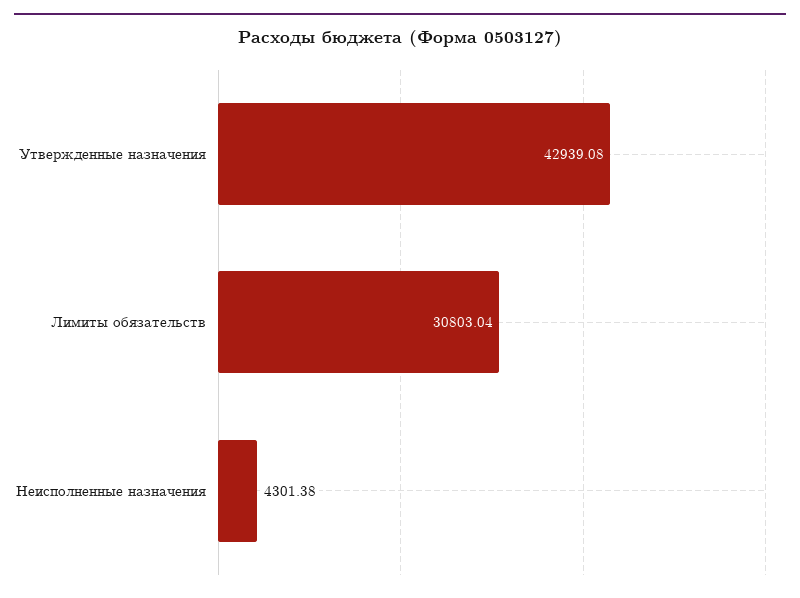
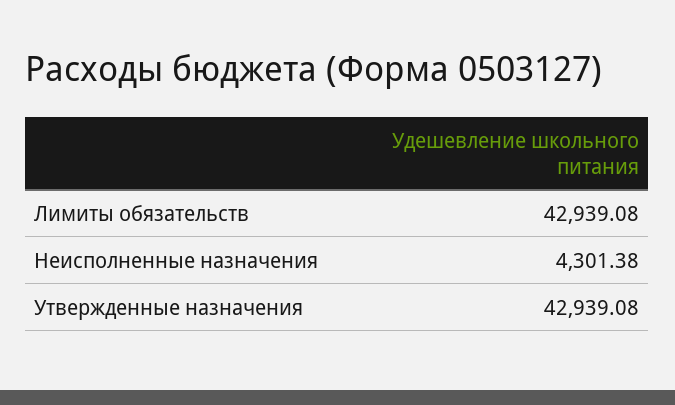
  {
    "Утвержденные назначения": 42939.08,
-   "Лимиты обязательств": 30803.04,
+   "Лимиты обязательств": 42939.08,
    "Неисполненные назначения": 4301.38
  }

